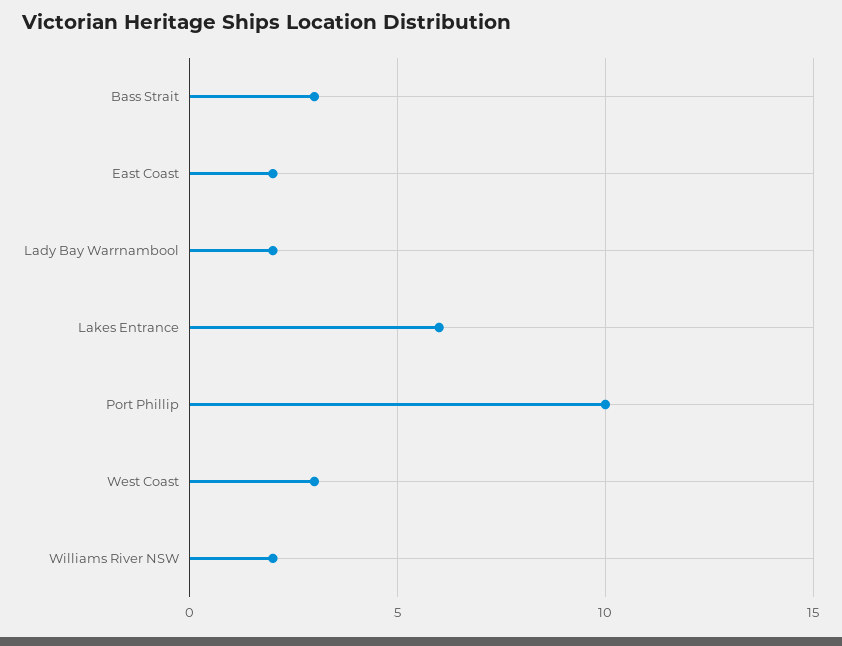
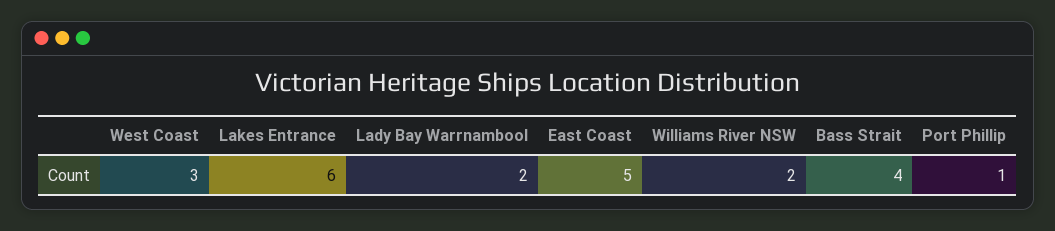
  {
-   "Bass Strait": 3,
+   "Bass Strait": 4,
-   "East Coast": 2,
+   "East Coast": 5,
    "Lady Bay Warrnambool": 2,
    "Lakes Entrance": 6,
-   "Port Phillip": 10,
+   "Port Phillip": 1,
    "West Coast": 3,
    "Williams River NSW": 2
  }

